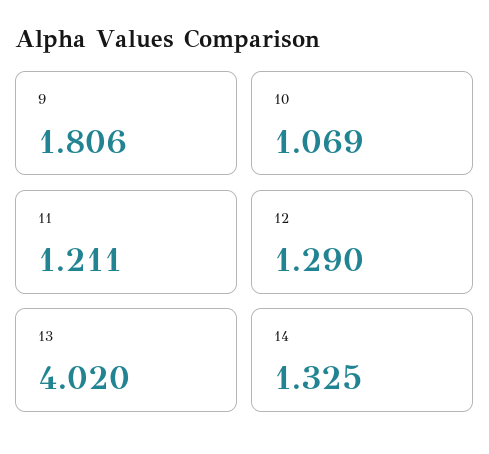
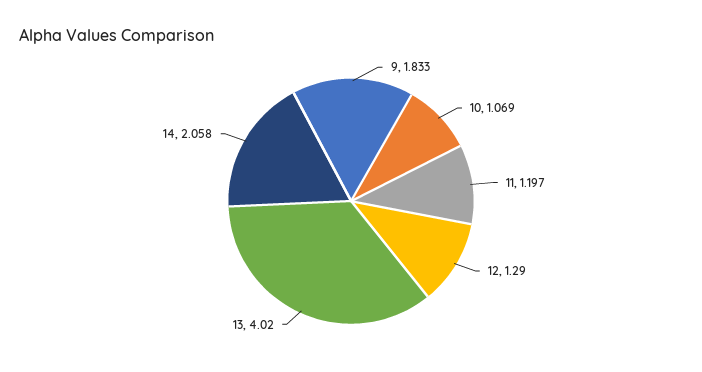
  {
-   "9": 1.806,
+   "9": 1.833,
    "10": 1.069,
-   "11": 1.211,
+   "11": 1.197,
    "12": 1.29,
    "13": 4.02,
-   "14": 1.325
+   "14": 2.058
  }

